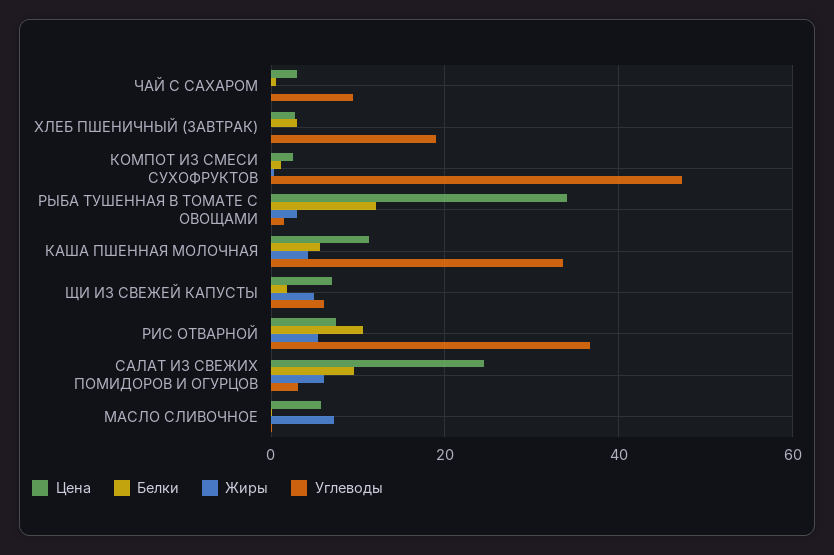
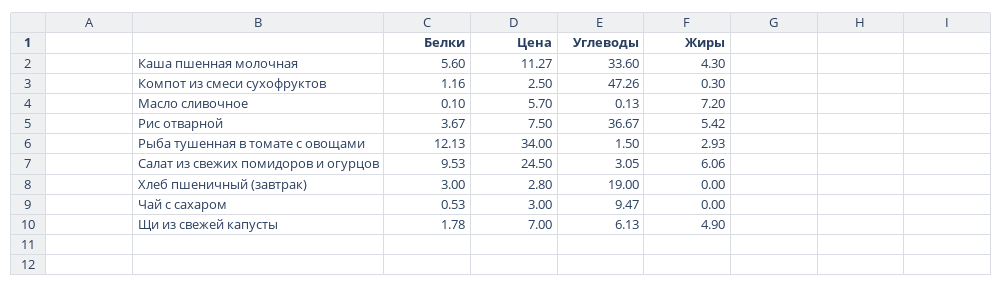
  {
    "Цена": {
      "ЧАЙ С САХАРОМ": 3,
      "ХЛЕБ ПШЕНИЧНЫЙ (ЗАВТРАК)": 2.8,
      "КОМПОТ ИЗ СМЕСИ СУХОФРУКТОВ": 2.5,
      "РЫБА ТУШЕННАЯ В ТОМАТЕ С ОВОЩАМИ": 34,
      "КАША ПШЕННАЯ МОЛОЧНАЯ": 11.27,
      "ЩИ ИЗ СВЕЖЕЙ КАПУСТЫ": 7,
      "РИС ОТВАРНОЙ": 7.5,
      "САЛАТ ИЗ СВЕЖИХ ПОМИДОРОВ И ОГУРЦОВ": 24.5,
      "МАСЛО СЛИВОЧНОЕ": 5.7
    },
    "Белки": {
      "ЧАЙ С САХАРОМ": 0.53,
      "ХЛЕБ ПШЕНИЧНЫЙ (ЗАВТРАК)": 3,
      "КОМПОТ ИЗ СМЕСИ СУХОФРУКТОВ": 1.16,
      "РЫБА ТУШЕННАЯ В ТОМАТЕ С ОВОЩАМИ": 12.13,
      "КАША ПШЕННАЯ МОЛОЧНАЯ": 5.6,
      "ЩИ ИЗ СВЕЖЕЙ КАПУСТЫ": 1.78,
-     "РИС ОТВАРНОЙ": 10,
+     "РИС ОТВАРНОЙ": 3.67,
      "САЛАТ ИЗ СВЕЖИХ ПОМИДОРОВ И ОГУРЦОВ": 9.53,
      "МАСЛО СЛИВОЧНОЕ": 0.1
    },
    "Жиры": {
      "ЧАЙ С САХАРОМ": 0,
      "ХЛЕБ ПШЕНИЧНЫЙ (ЗАВТРАК)": 0,
      "КОМПОТ ИЗ СМЕСИ СУХОФРУКТОВ": 0.3,
      "РЫБА ТУШЕННАЯ В ТОМАТЕ С ОВОЩАМИ": 2.93,
      "КАША ПШЕННАЯ МОЛОЧНАЯ": 4.3,
      "ЩИ ИЗ СВЕЖЕЙ КАПУСТЫ": 4.9,
      "РИС ОТВАРНОЙ": 5.42,
      "САЛАТ ИЗ СВЕЖИХ ПОМИДОРОВ И ОГУРЦОВ": 6.06,
      "МАСЛО СЛИВОЧНОЕ": 7.2
    },
    "Углеводы": {
      "ЧАЙ С САХАРОМ": 9.47,
      "ХЛЕБ ПШЕНИЧНЫЙ (ЗАВТРАК)": 19,
      "КОМПОТ ИЗ СМЕСИ СУХОФРУКТОВ": 47.26,
      "РЫБА ТУШЕННАЯ В ТОМАТЕ С ОВОЩАМИ": 1.5,
      "КАША ПШЕННАЯ МОЛОЧНАЯ": 33.6,
      "ЩИ ИЗ СВЕЖЕЙ КАПУСТЫ": 6.13,
      "РИС ОТВАРНОЙ": 36.67,
      "САЛАТ ИЗ СВЕЖИХ ПОМИДОРОВ И ОГУРЦОВ": 3.05,
      "МАСЛО СЛИВОЧНОЕ": 0.13
    }
  }

